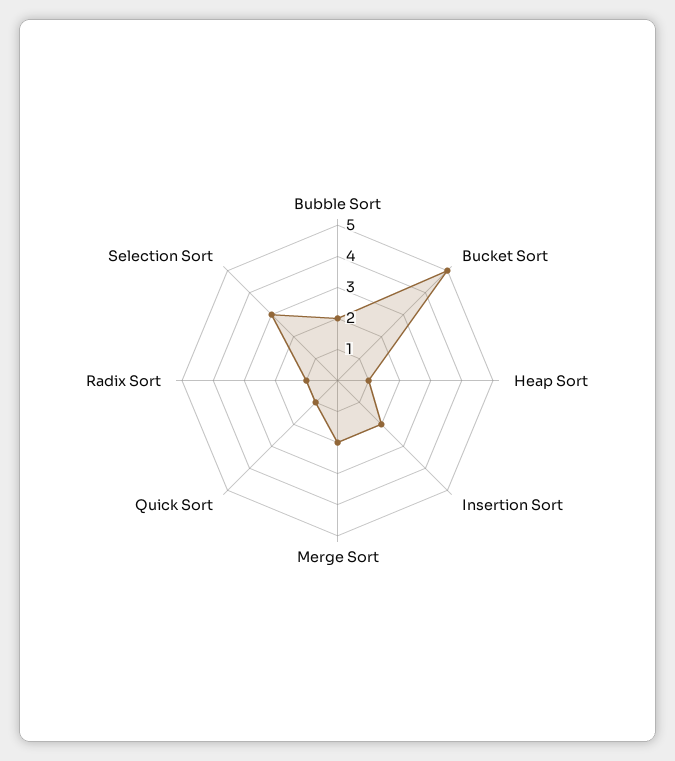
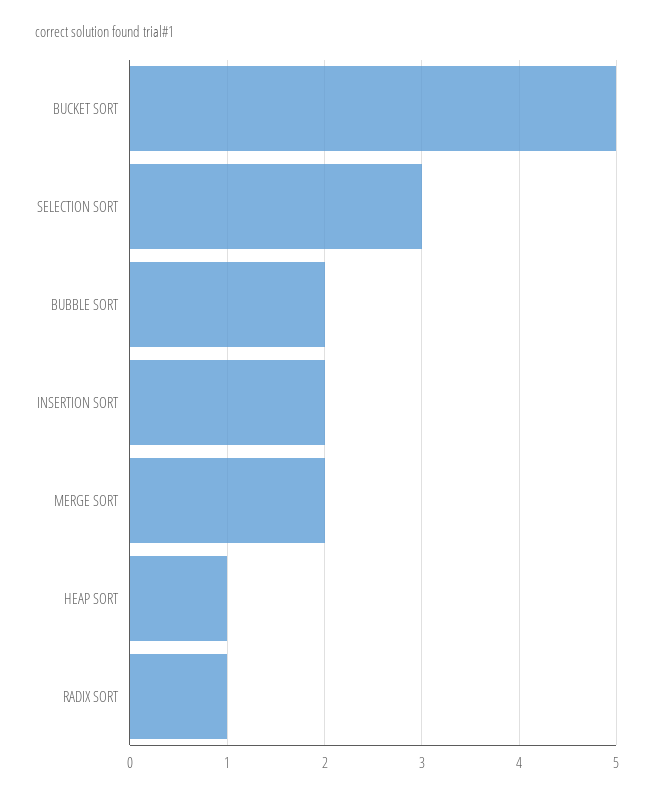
  {
    "Bubble Sort": 2,
    "Bucket Sort": 5,
    "Heap Sort": 1,
    "Insertion Sort": 2,
    "Merge Sort": 2,
-   "Quick Sort": 1,
    "Radix Sort": 1,
    "Selection Sort": 3
  }

